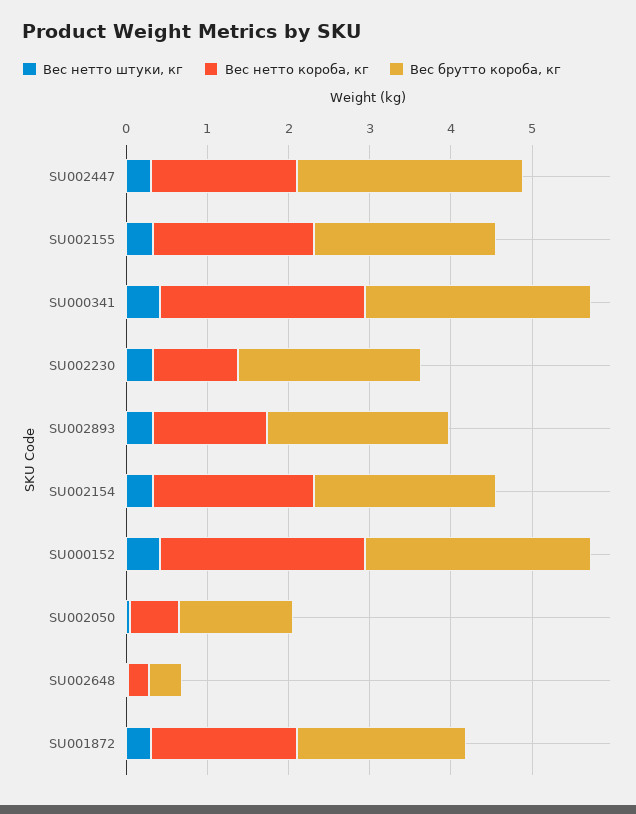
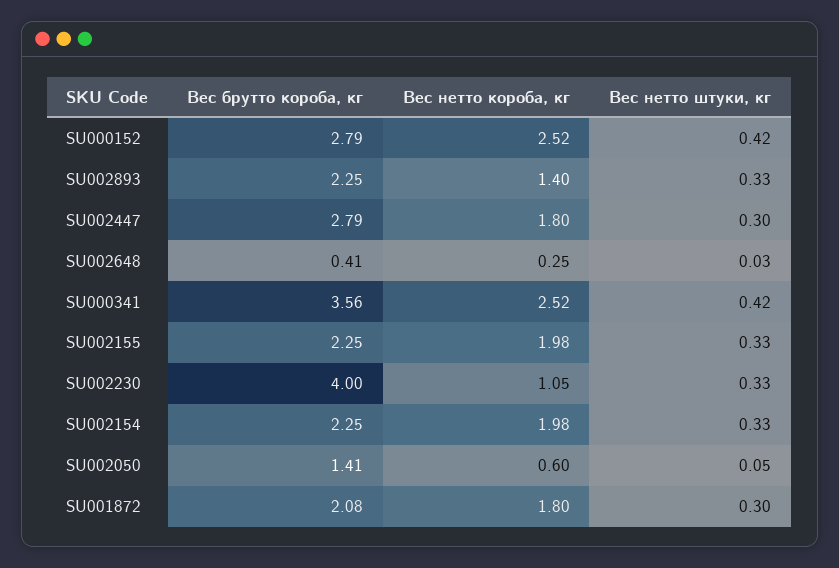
  {
    "Вес нетто штуки, кг": {
      "SU002447": 0.3,
      "SU002155": 0.33,
      "SU000341": 0.42,
      "SU002230": 0.33,
      "SU002893": 0.33,
      "SU002154": 0.33,
      "SU000152": 0.42,
      "SU002050": 0.05,
      "SU002648": 0.03,
      "SU001872": 0.3
    },
    "Вес нетто короба, кг": {
      "SU002447": 1.8,
      "SU002155": 1.98,
      "SU000341": 2.52,
      "SU002230": 1.05,
      "SU002893": 1.4,
      "SU002154": 1.98,
      "SU000152": 2.52,
      "SU002050": 0.6,
      "SU002648": 0.25,
      "SU001872": 1.8
    },
    "Вес брутто короба, кг": {
      "SU002447": 2.79,
      "SU002155": 2.25,
-     "SU000341": 2.8,
+     "SU000341": 3.56,
-     "SU002230": 2.2,
+     "SU002230": 4,
      "SU002893": 2.25,
      "SU002154": 2.25,
      "SU000152": 2.79,
      "SU002050": 1.41,
      "SU002648": 0.41,
      "SU001872": 2.08
    }
  }

